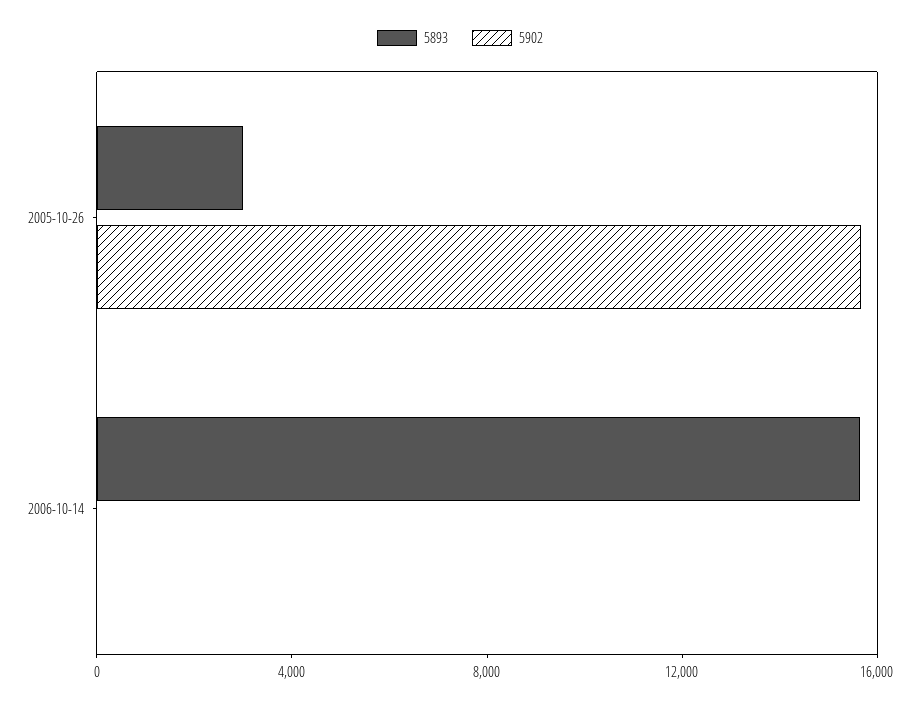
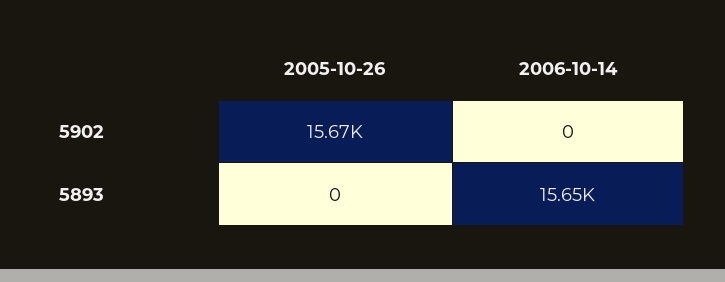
  {
    "5893": {
-     "2005-10-26": 3000,
+     "2005-10-26": 0,
      "2006-10-14": 15650
    },
    "5902": {
      "2005-10-26": 15670,
      "2006-10-14": 0
    }
  }

